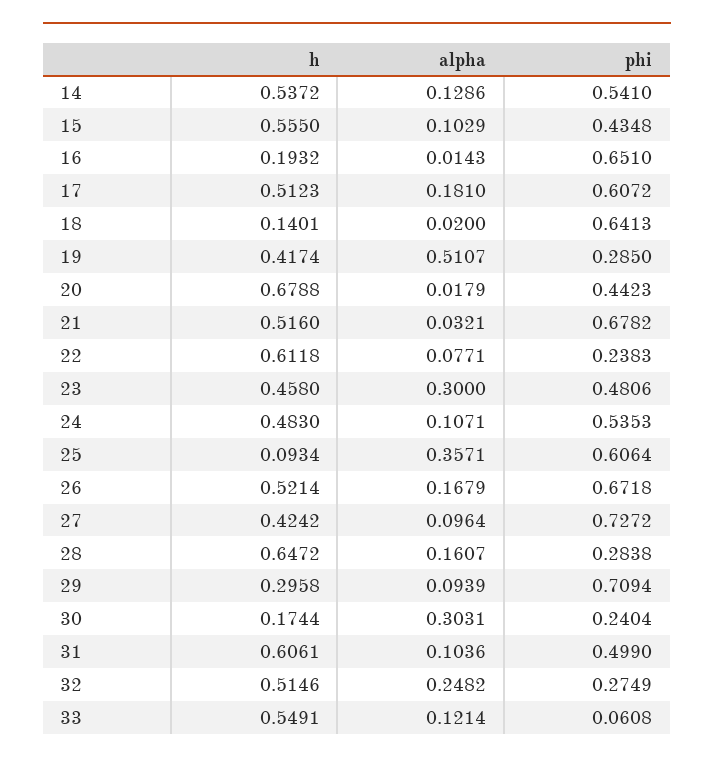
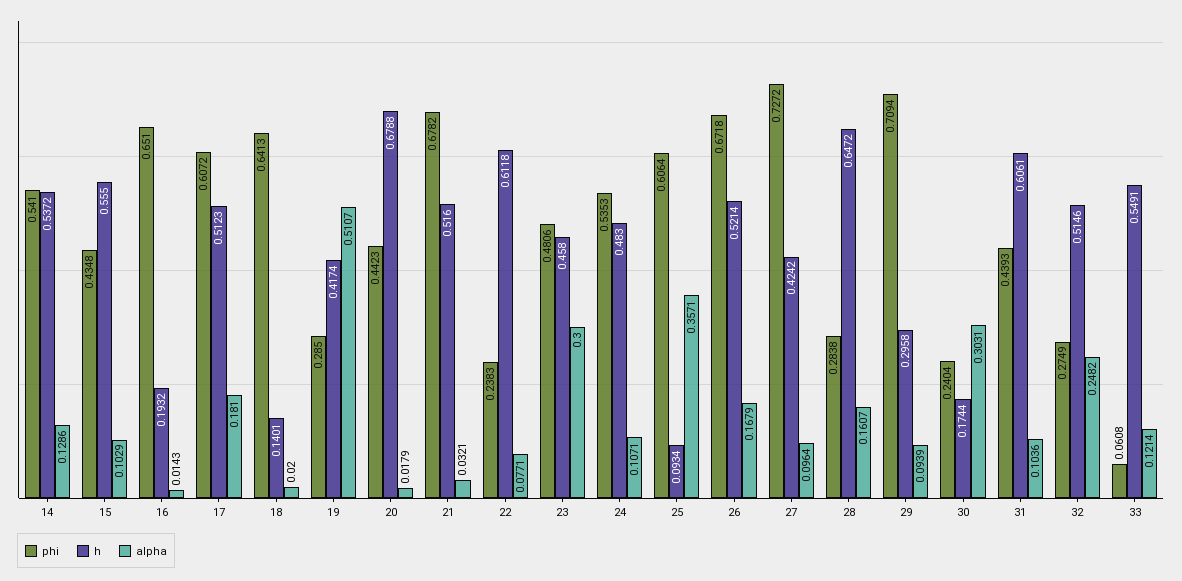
  {
    "h": {
      "14": 0.5372,
      "15": 0.555,
      "16": 0.1932,
      "17": 0.5123,
      "18": 0.1401,
      "19": 0.4174,
      "20": 0.6788,
      "21": 0.516,
      "22": 0.6118,
      "23": 0.458,
      "24": 0.483,
      "25": 0.0934,
      "26": 0.5214,
      "27": 0.4242,
      "28": 0.6472,
      "29": 0.2958,
      "30": 0.1744,
      "31": 0.6061,
      "32": 0.5146,
      "33": 0.5491
    },
    "alpha": {
      "14": 0.1286,
      "15": 0.1029,
      "16": 0.0143,
      "17": 0.181,
      "18": 0.02,
      "19": 0.5107,
      "20": 0.0179,
      "21": 0.0321,
      "22": 0.0771,
      "23": 0.3,
      "24": 0.1071,
      "25": 0.3571,
      "26": 0.1679,
      "27": 0.0964,
      "28": 0.1607,
      "29": 0.0939,
      "30": 0.3031,
      "31": 0.1036,
      "32": 0.2482,
      "33": 0.1214
    },
    "phi": {
      "14": 0.541,
      "15": 0.4348,
      "16": 0.651,
      "17": 0.6072,
      "18": 0.6413,
      "19": 0.285,
      "20": 0.4423,
      "21": 0.6782,
      "22": 0.2383,
      "23": 0.4806,
      "24": 0.5353,
      "25": 0.6064,
      "26": 0.6718,
      "27": 0.7272,
      "28": 0.2838,
      "29": 0.7094,
      "30": 0.2404,
-     "31": 0.499,
+     "31": 0.4393,
      "32": 0.2749,
      "33": 0.0608
    }
  }

